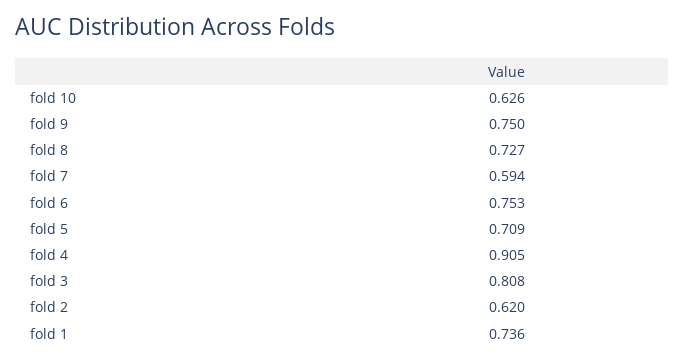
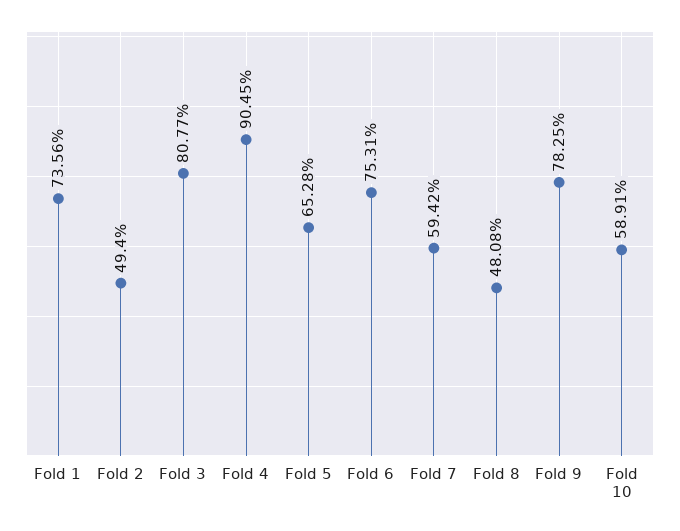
  {
-   "fold 10": 0.626,
+   "fold 10": 0.5891,
-   "fold 9": 0.75,
+   "fold 9": 0.7825,
-   "fold 8": 0.727,
+   "fold 8": 0.4808,
    "fold 7": 0.5942,
    "fold 6": 0.7531,
-   "fold 5": 0.709,
+   "fold 5": 0.6528,
    "fold 4": 0.9045,
    "fold 3": 0.8077,
-   "fold 2": 0.62,
+   "fold 2": 0.494,
    "fold 1": 0.7356
  }

